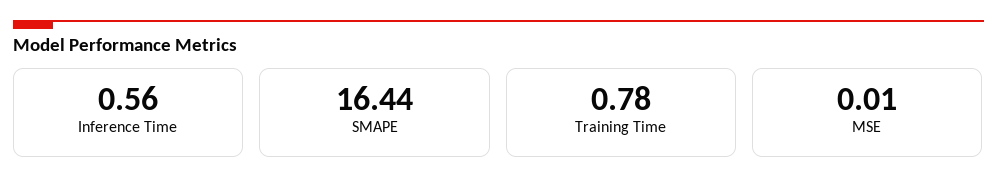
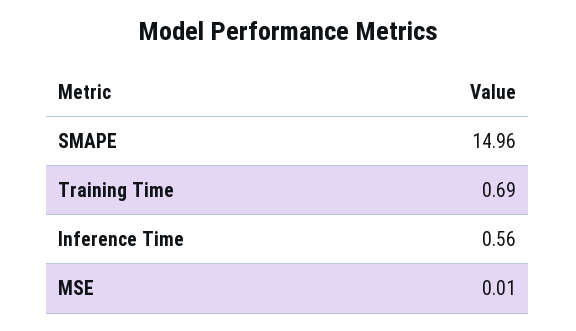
  {
    "Inference Time": 0.56,
-   "SMAPE": 16.44,
+   "SMAPE": 14.96,
-   "Training Time": 0.78,
+   "Training Time": 0.69,
    "MSE": 0.01
  }

